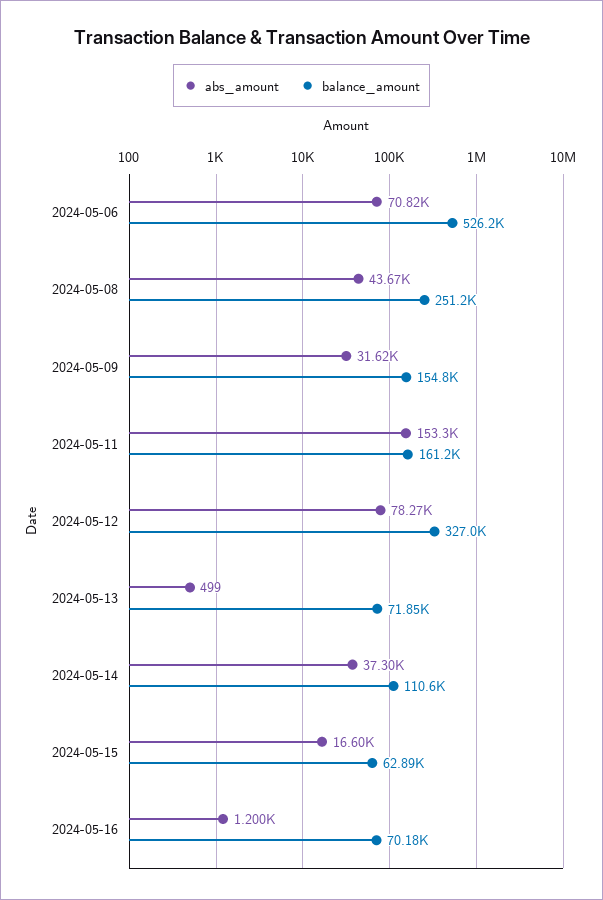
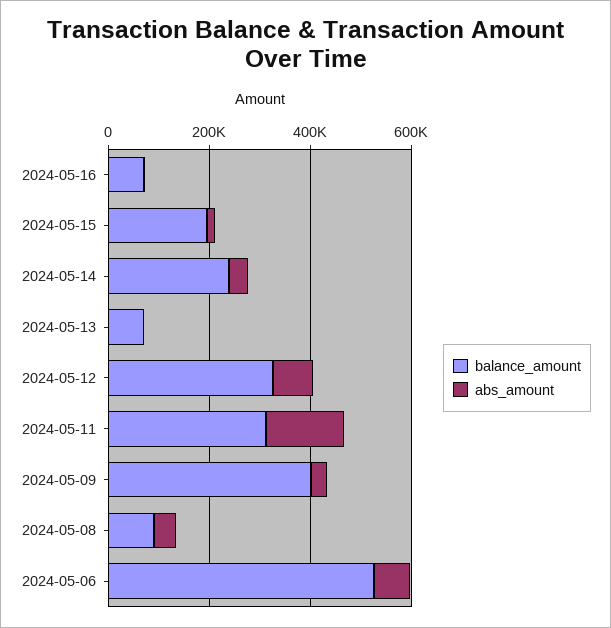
  {
    "abs_amount": {
      "2024-05-06": 70820,
      "2024-05-08": 43670,
      "2024-05-09": 31620,
      "2024-05-11": 153300,
      "2024-05-12": 78270,
      "2024-05-13": 499,
      "2024-05-14": 37300,
      "2024-05-15": 16600,
      "2024-05-16": 1200
    },
    "balance_amount": {
      "2024-05-06": 526200,
-     "2024-05-08": 251200,
+     "2024-05-08": 100000,
-     "2024-05-09": 154800,
+     "2024-05-09": 400000,
-     "2024-05-11": 161200,
+     "2024-05-11": 300000,
      "2024-05-12": 327000,
      "2024-05-13": 71850,
-     "2024-05-14": 110600,
+     "2024-05-14": 250000,
-     "2024-05-15": 62890,
+     "2024-05-15": 200000,
      "2024-05-16": 70180
    }
  }

